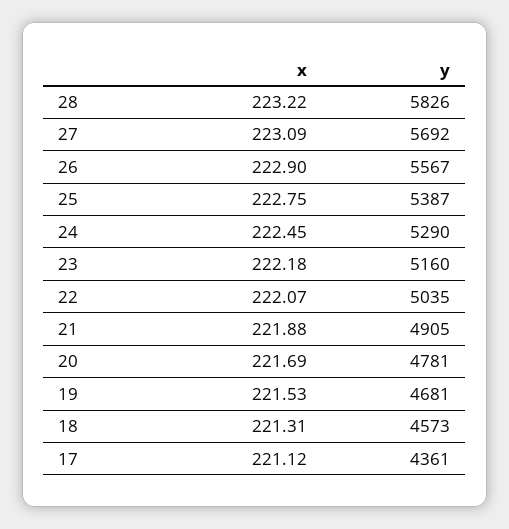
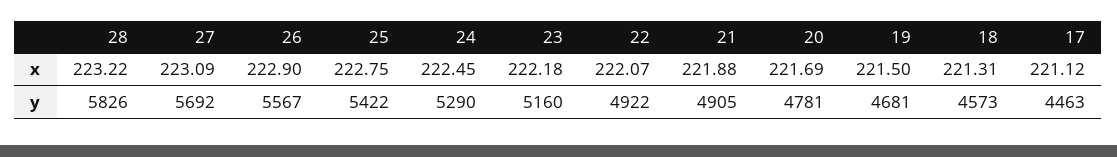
  {
    "x": {
      "28": 223.22,
      "27": 223.09,
      "26": 222.9,
      "25": 222.75,
      "24": 222.45,
      "23": 222.18,
      "22": 222.07,
      "21": 221.88,
      "20": 221.69,
-     "19": 221.53,
+     "19": 221.5,
      "18": 221.31,
      "17": 221.12
    },
    "y": {
      "28": 5826,
      "27": 5692,
      "26": 5567,
-     "25": 5387,
+     "25": 5422,
      "24": 5290,
      "23": 5160,
-     "22": 5035,
+     "22": 4922,
      "21": 4905,
      "20": 4781,
      "19": 4681,
      "18": 4573,
-     "17": 4361
+     "17": 4463
    }
  }

